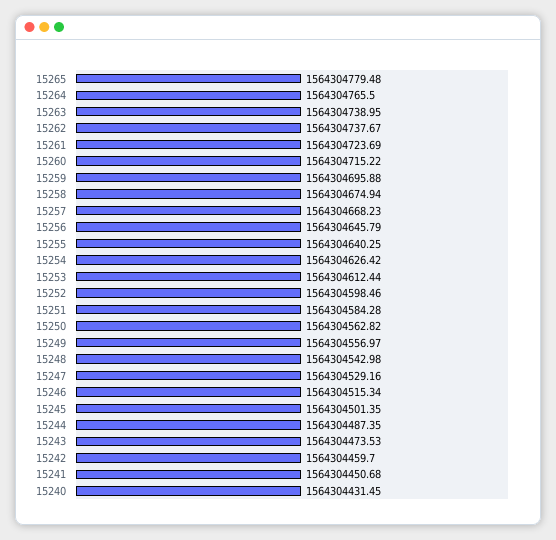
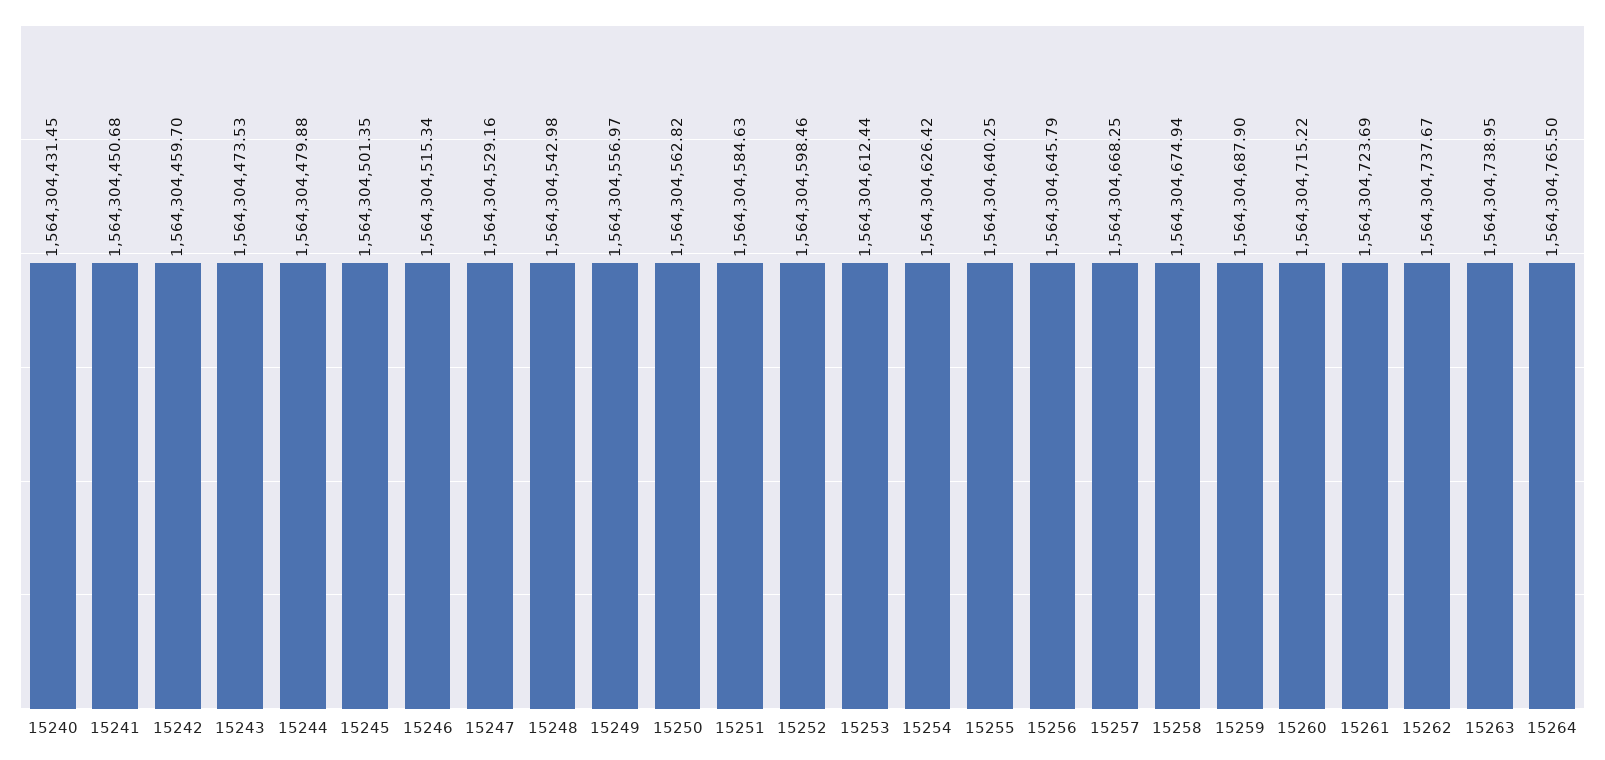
  {
-   "15265": 1564304779.48,
    "15264": 1564304765.5,
    "15263": 1564304738.95,
    "15262": 1564304737.67,
    "15261": 1564304723.69,
    "15260": 1564304715.22,
-   "15259": 1564304695.88,
+   "15259": 1564304687.9,
    "15258": 1564304674.94,
-   "15257": 1564304668.23,
+   "15257": 1564304668.25,
    "15256": 1564304645.79,
    "15255": 1564304640.25,
    "15254": 1564304626.42,
    "15253": 1564304612.44,
    "15252": 1564304598.46,
-   "15251": 1564304584.28,
+   "15251": 1564304584.63,
    "15250": 1564304562.82,
    "15249": 1564304556.97,
    "15248": 1564304542.98,
    "15247": 1564304529.16,
    "15246": 1564304515.34,
    "15245": 1564304501.35,
-   "15244": 1564304487.35,
+   "15244": 1564304479.88,
    "15243": 1564304473.53,
    "15242": 1564304459.7,
    "15241": 1564304450.68,
    "15240": 1564304431.45
  }

